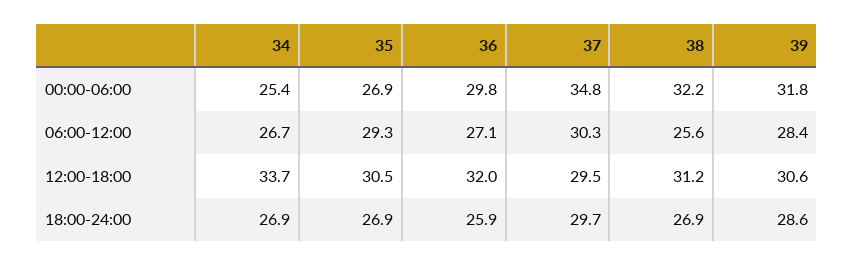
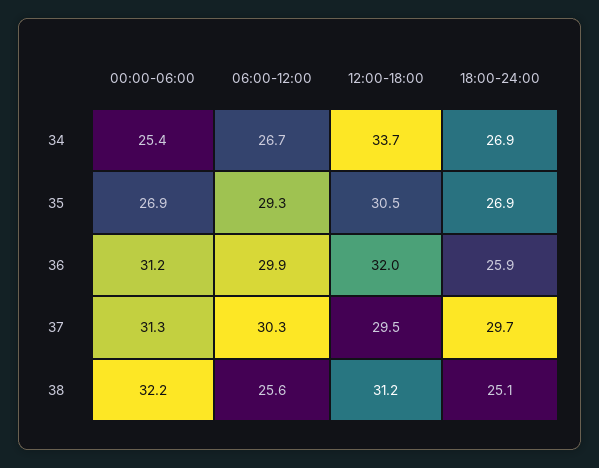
  {
    "34": {
      "00:00-06:00": 25.4,
      "06:00-12:00": 26.7,
      "12:00-18:00": 33.7,
      "18:00-24:00": 26.9
    },
    "35": {
      "00:00-06:00": 26.9,
      "06:00-12:00": 29.3,
      "12:00-18:00": 30.5,
      "18:00-24:00": 26.9
    },
    "36": {
-     "00:00-06:00": 29.8,
+     "00:00-06:00": 31.2,
-     "06:00-12:00": 27.1,
+     "06:00-12:00": 29.9,
      "12:00-18:00": 32,
      "18:00-24:00": 25.9
    },
    "37": {
-     "00:00-06:00": 34.8,
+     "00:00-06:00": 31.3,
      "06:00-12:00": 30.3,
      "12:00-18:00": 29.5,
      "18:00-24:00": 29.7
    },
    "38": {
      "00:00-06:00": 32.2,
      "06:00-12:00": 25.6,
      "12:00-18:00": 31.2,
-     "18:00-24:00": 26.9
+     "18:00-24:00": 25.1
-   },
+   }
-   "39": {
-     "00:00-06:00": 31.8,
-     "06:00-12:00": 28.4,
-     "12:00-18:00": 30.6,
-     "18:00-24:00": 28.6
-   }
  }

